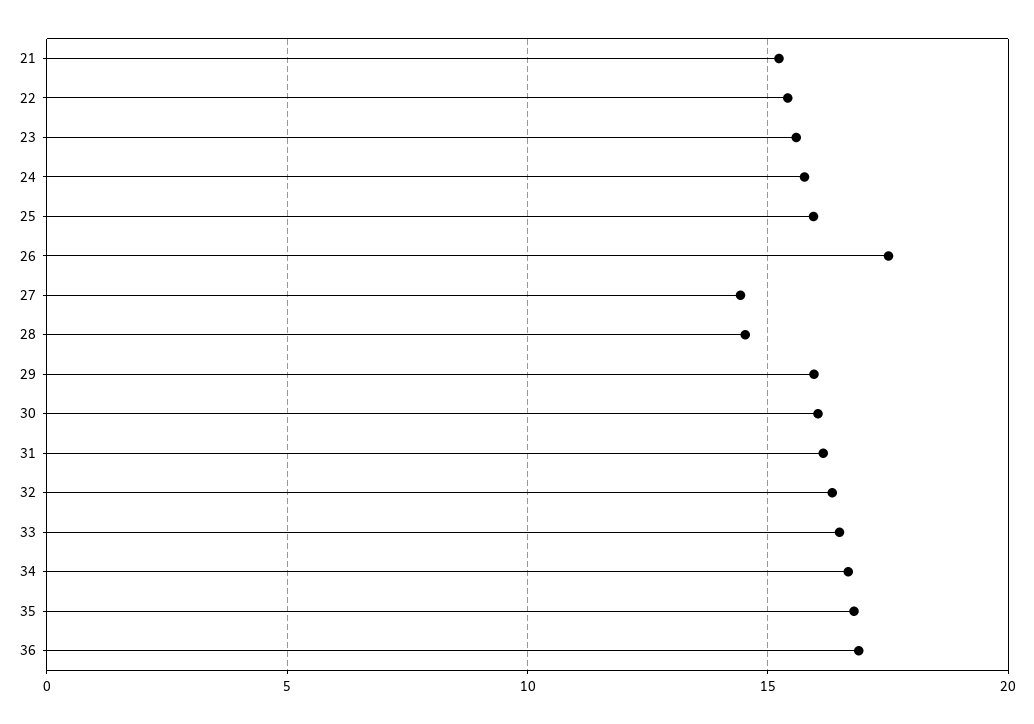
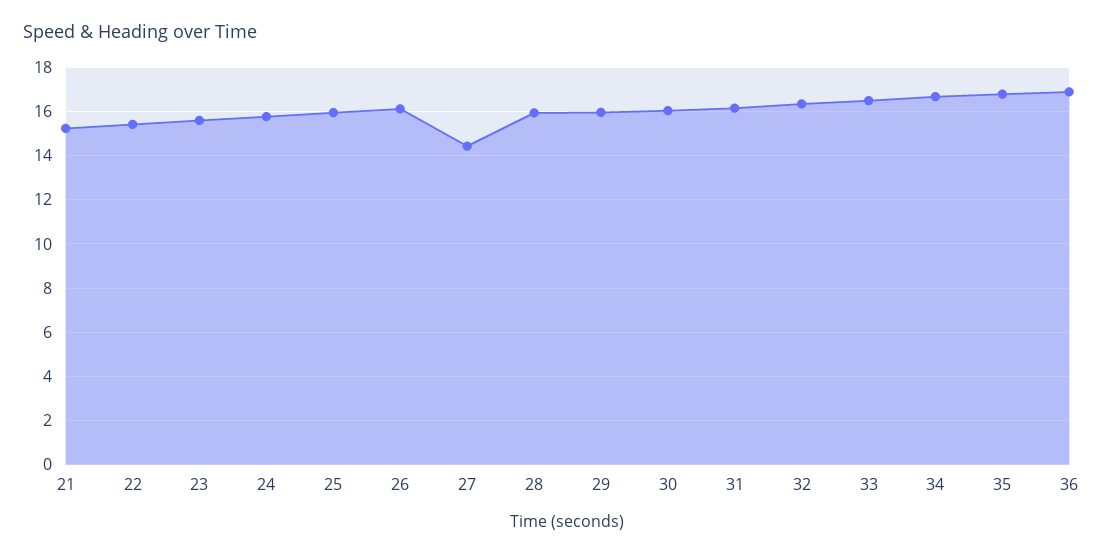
  {
    "21": 15,
    "22": 15.5,
    "23": 15.5,
    "24": 16,
    "25": 16,
-   "26": 17.5,
+   "26": 16,
    "27": 14.5,
-   "28": 14.5,
+   "28": 16,
    "29": 16,
    "30": 16,
    "31": 16,
    "32": 16.5,
    "33": 16.5,
    "34": 16.5,
    "35": 17,
    "36": 17
  }

